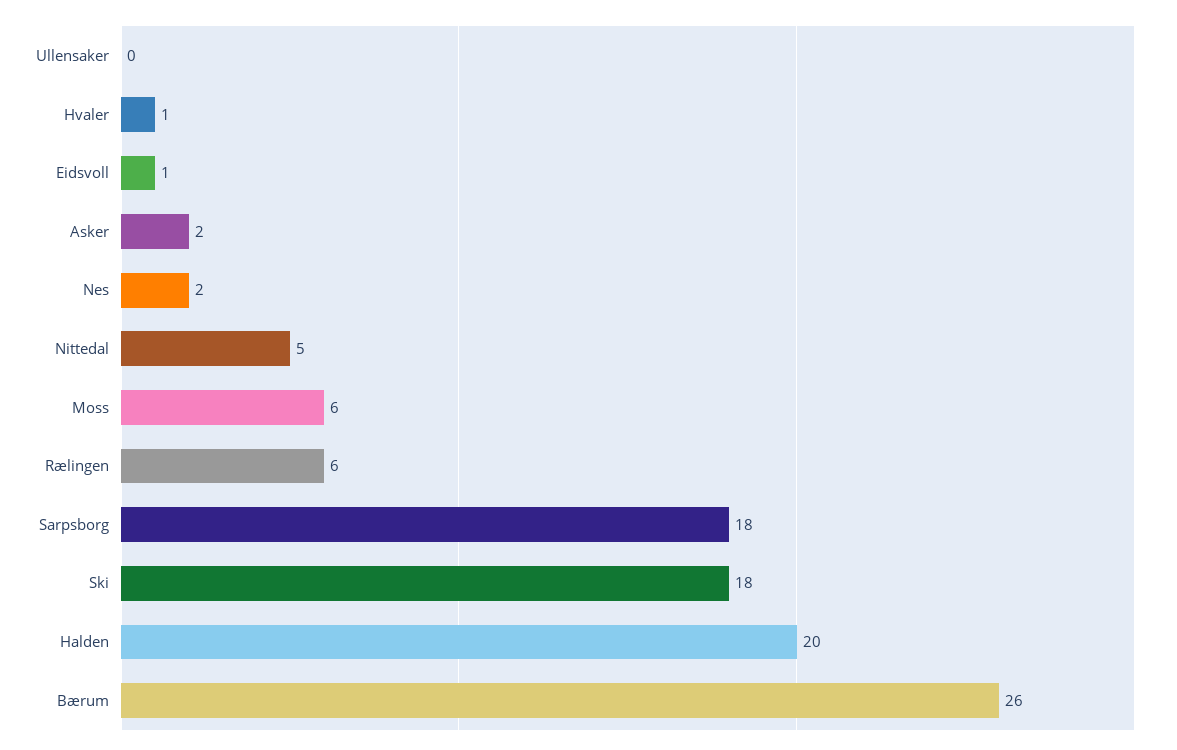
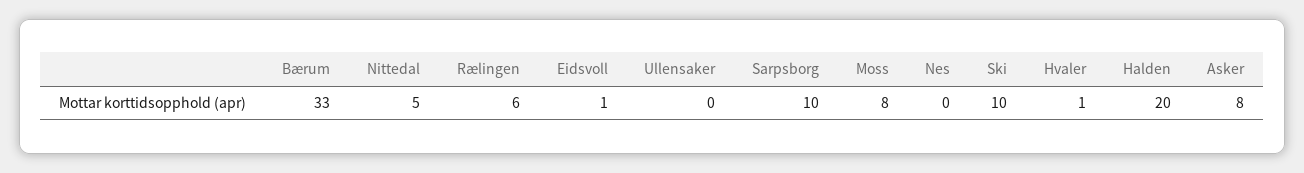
  {
    "Ullensaker": 0,
    "Hvaler": 1,
    "Eidsvoll": 1,
-   "Asker": 2,
+   "Asker": 8,
-   "Nes": 2,
+   "Nes": 0,
    "Nittedal": 5,
-   "Moss": 6,
+   "Moss": 8,
    "Rælingen": 6,
-   "Sarpsborg": 18,
+   "Sarpsborg": 10,
-   "Ski": 18,
+   "Ski": 10,
    "Halden": 20,
-   "Bærum": 26
+   "Bærum": 33
  }

